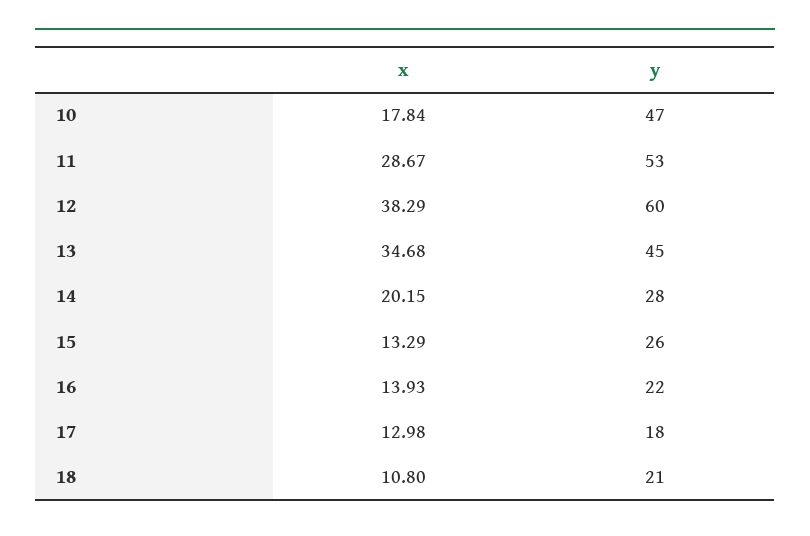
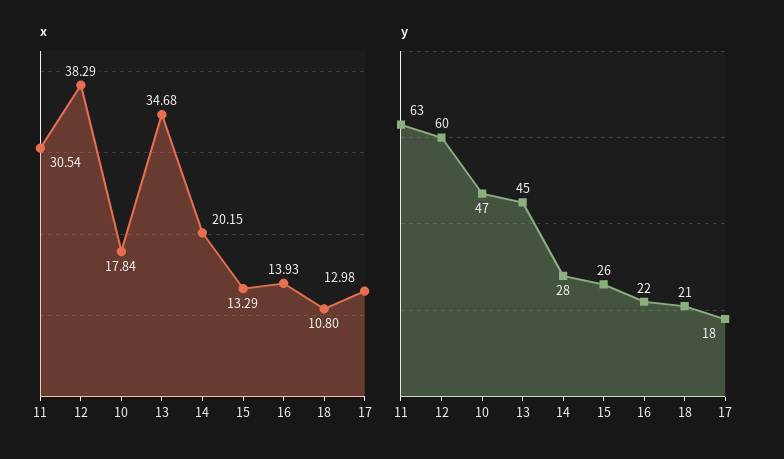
  {
    "x": {
      "10": 17.84,
-     "11": 28.67,
+     "11": 30.54,
      "12": 38.29,
      "13": 34.68,
      "14": 20.15,
      "15": 13.29,
      "16": 13.93,
      "17": 12.98,
      "18": 10.8
    },
    "y": {
      "10": 47,
-     "11": 53,
+     "11": 63,
      "12": 60,
      "13": 45,
      "14": 28,
      "15": 26,
      "16": 22,
      "17": 18,
      "18": 21
    }
  }

